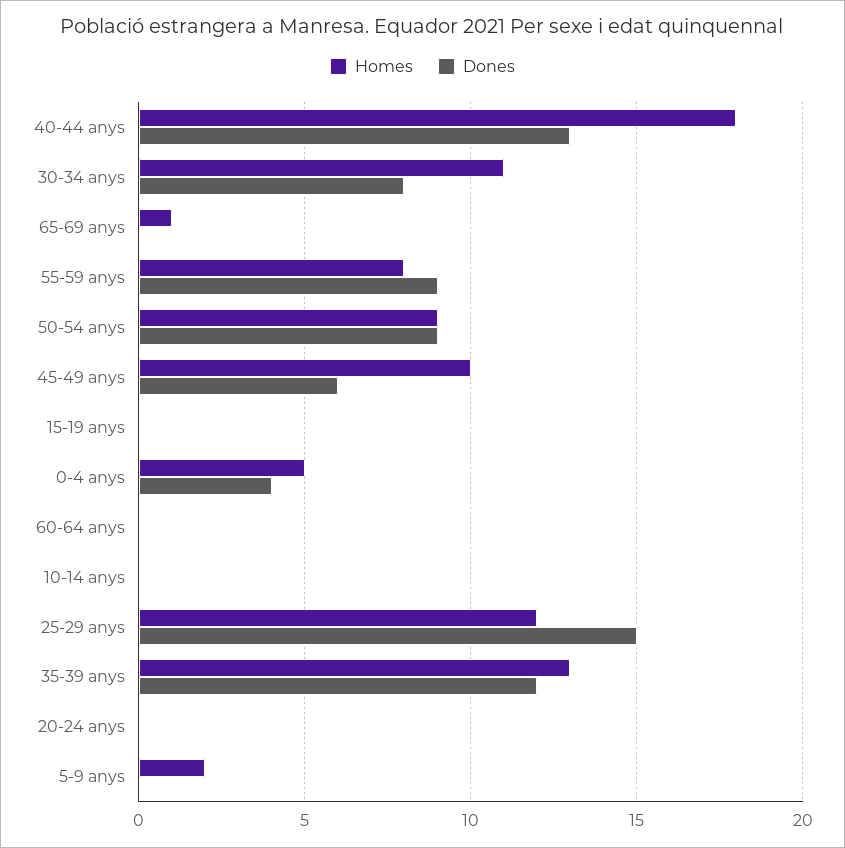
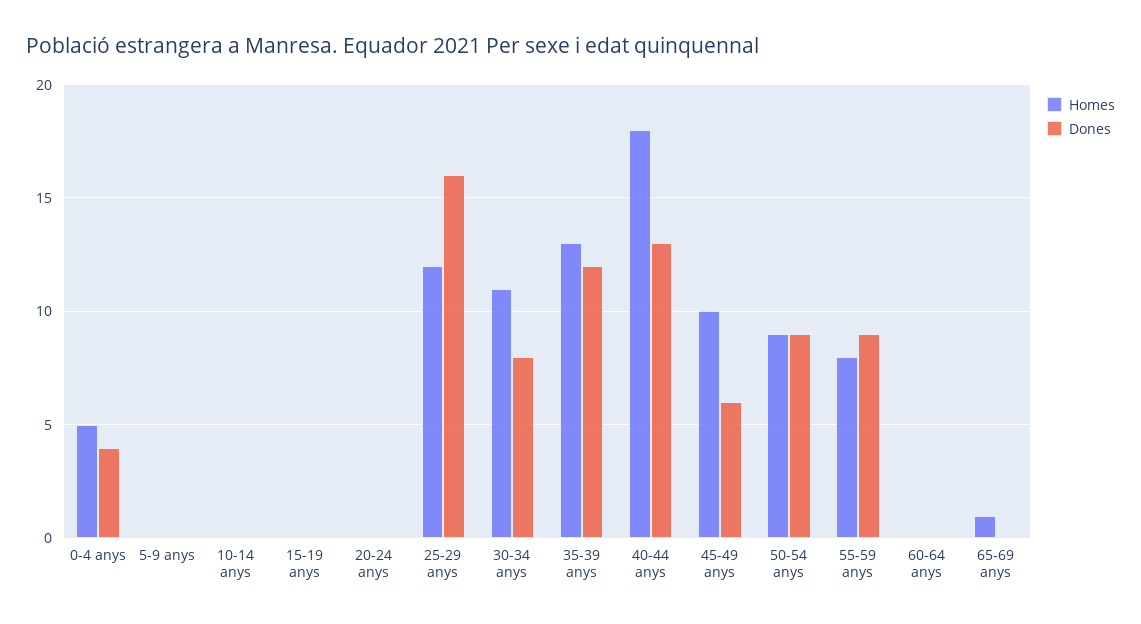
  {
    "Homes": {
      "40-44 anys": 18,
      "30-34 anys": 11,
      "65-69 anys": 1,
      "55-59 anys": 8,
      "50-54 anys": 9,
      "45-49 anys": 10,
      "15-19 anys": 0,
      "0-4 anys": 5,
      "60-64 anys": 0,
      "10-14 anys": 0,
      "25-29 anys": 12,
      "35-39 anys": 13,
      "20-24 anys": 0,
-     "5-9 anys": 2
+     "5-9 anys": 0
    },
    "Dones": {
      "40-44 anys": 13,
      "30-34 anys": 8,
      "65-69 anys": 0,
      "55-59 anys": 9,
      "50-54 anys": 9,
      "45-49 anys": 6,
      "15-19 anys": 0,
      "0-4 anys": 4,
      "60-64 anys": 0,
      "10-14 anys": 0,
-     "25-29 anys": 15,
+     "25-29 anys": 16,
      "35-39 anys": 12,
      "20-24 anys": 0,
      "5-9 anys": 0
    }
  }

